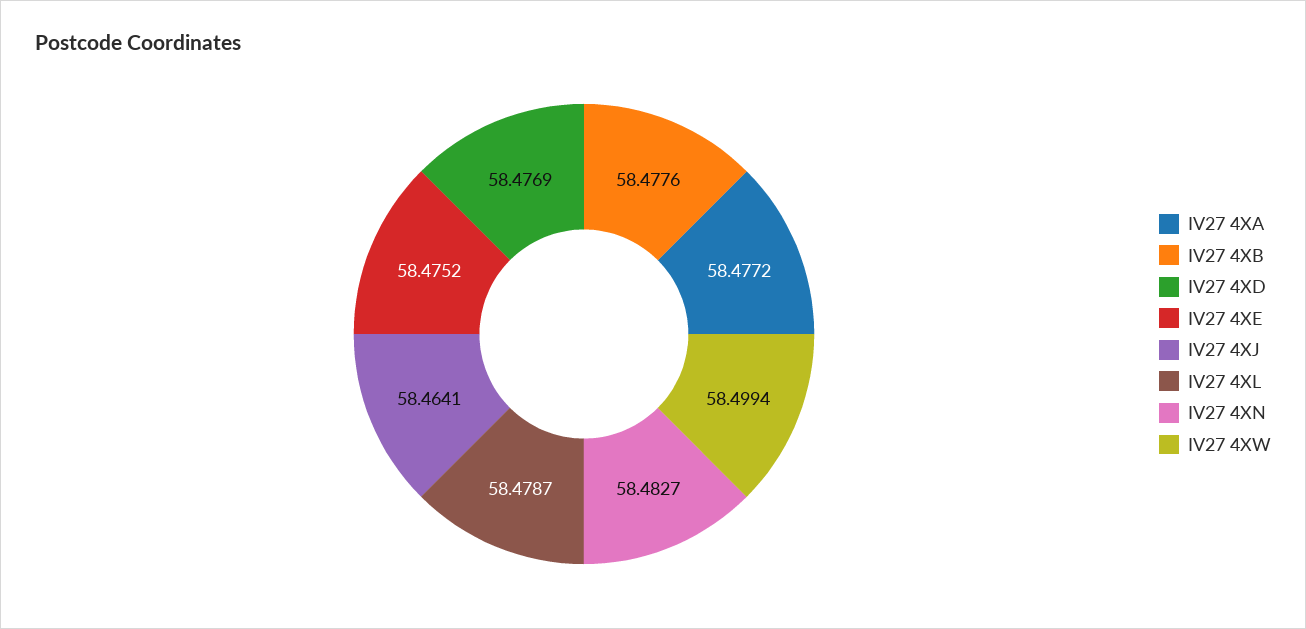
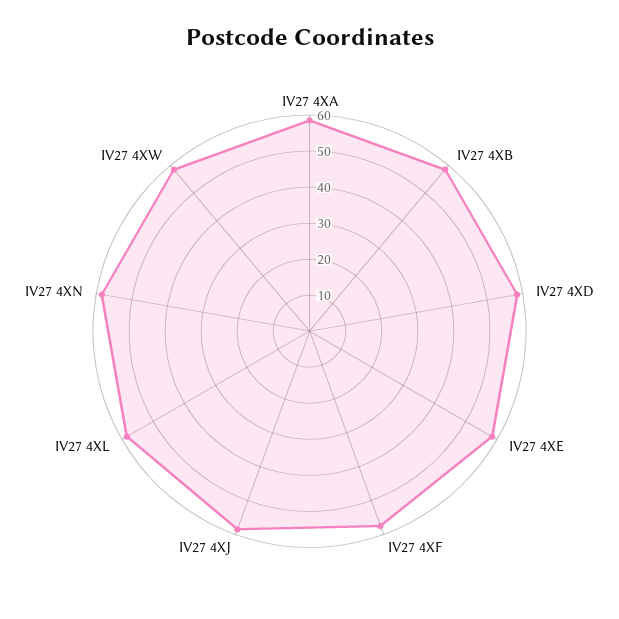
  {
    "IV27 4XA": 58.4772,
    "IV27 4XB": 58.4776,
    "IV27 4XD": 58.4769,
    "IV27 4XE": 58.4752,
    "IV27 4XJ": 58.4641,
    "IV27 4XL": 58.4787,
    "IV27 4XN": 58.4827,
-   "IV27 4XW": 58.4994
+   "IV27 4XW": 58.4994,
+   "IV27 4XF": 57.5
  }

